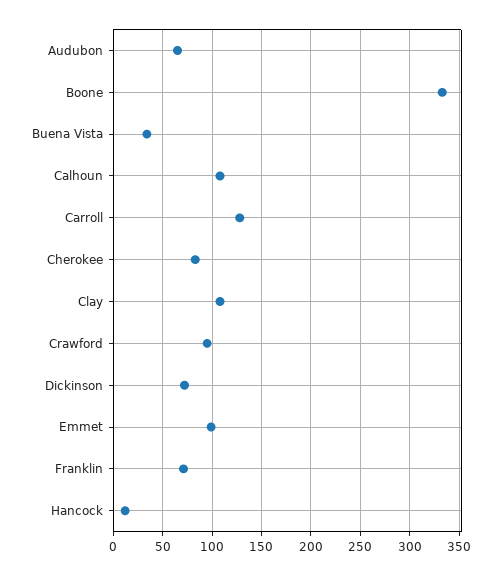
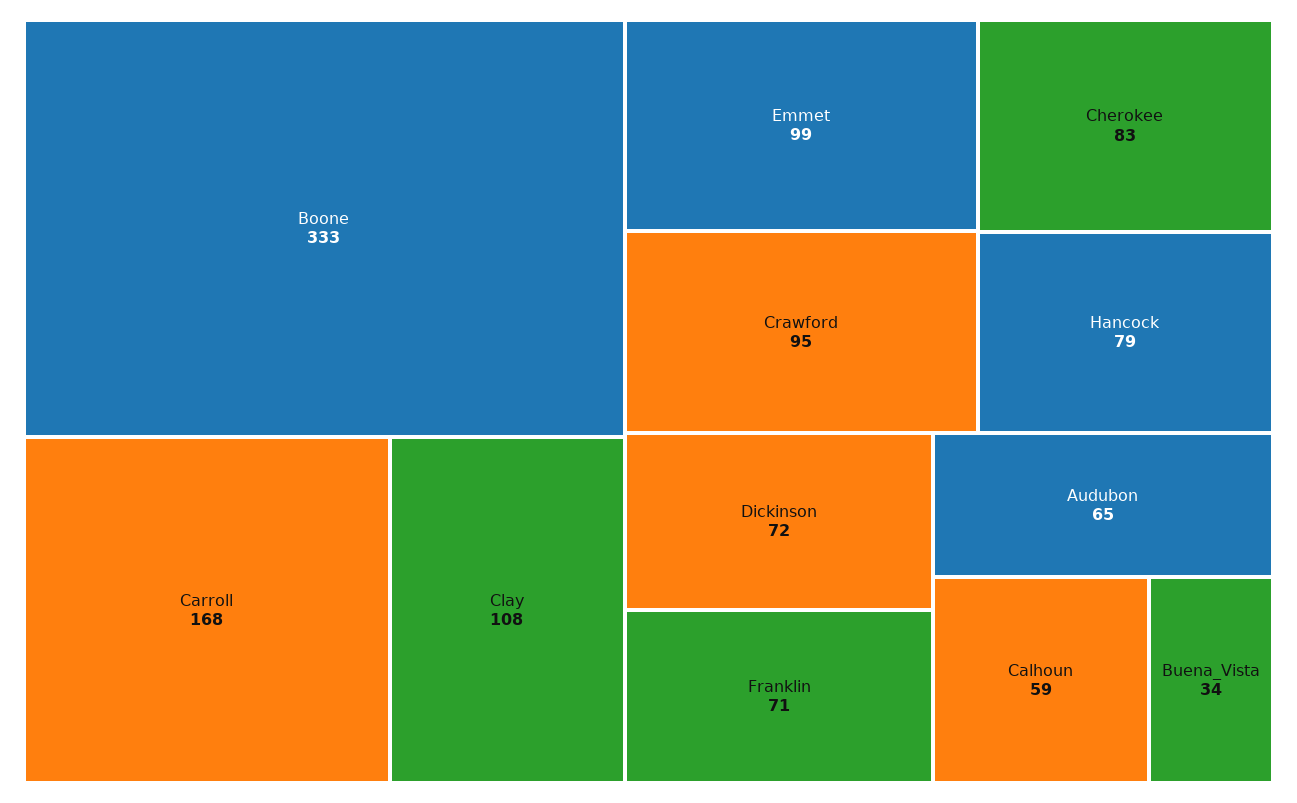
  {
    "Audubon": 65,
    "Boone": 333,
    "Buena Vista": 34,
-   "Calhoun": 110,
+   "Calhoun": 59,
-   "Carroll": 130,
+   "Carroll": 168,
    "Cherokee": 83,
    "Clay": 108,
    "Crawford": 95,
    "Dickinson": 72,
    "Emmet": 99,
    "Franklin": 71,
-   "Hancock": 10
+   "Hancock": 79
  }

